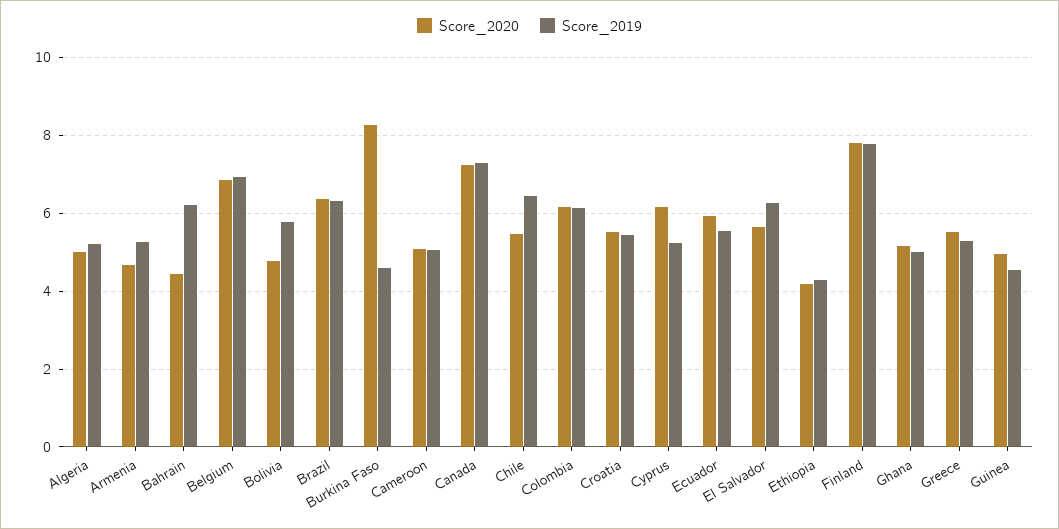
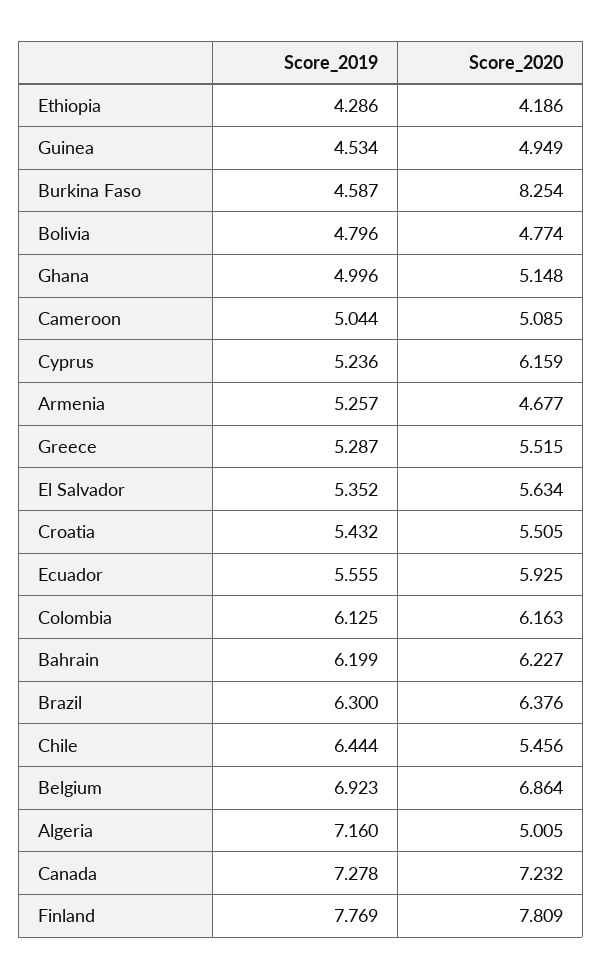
  {
    "Score_2020": {
      "Algeria": 5.005,
      "Armenia": 4.677,
-     "Bahrain": 4.4,
+     "Bahrain": 6.227,
      "Belgium": 6.864,
      "Bolivia": 4.774,
      "Brazil": 6.376,
      "Burkina Faso": 8.254,
      "Cameroon": 5.085,
      "Canada": 7.232,
      "Chile": 5.456,
      "Colombia": 6.163,
      "Croatia": 5.505,
      "Cyprus": 6.159,
      "Ecuador": 5.925,
      "El Salvador": 5.634,
      "Ethiopia": 4.186,
      "Finland": 7.809,
      "Ghana": 5.148,
      "Greece": 5.515,
      "Guinea": 4.949
    },
    "Score_2019": {
-     "Algeria": 5.2,
+     "Algeria": 7.16,
      "Armenia": 5.257,
      "Bahrain": 6.199,
      "Belgium": 6.923,
-     "Bolivia": 5.8,
+     "Bolivia": 4.796,
      "Brazil": 6.3,
      "Burkina Faso": 4.587,
      "Cameroon": 5.044,
      "Canada": 7.278,
      "Chile": 6.444,
      "Colombia": 6.125,
      "Croatia": 5.432,
      "Cyprus": 5.236,
      "Ecuador": 5.555,
-     "El Salvador": 6.2,
+     "El Salvador": 5.352,
      "Ethiopia": 4.286,
      "Finland": 7.769,
      "Ghana": 4.996,
      "Greece": 5.287,
      "Guinea": 4.534
    }
  }

